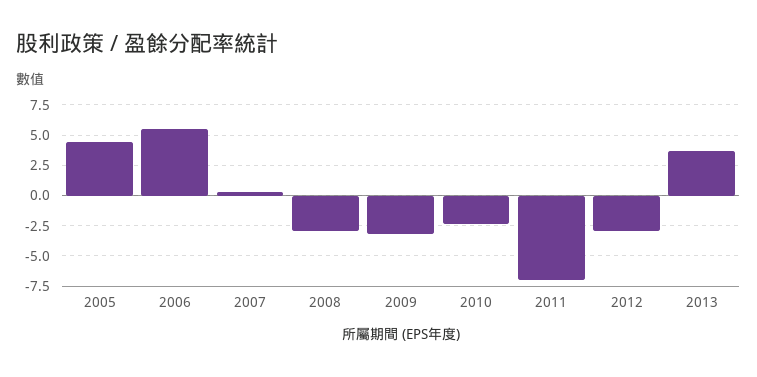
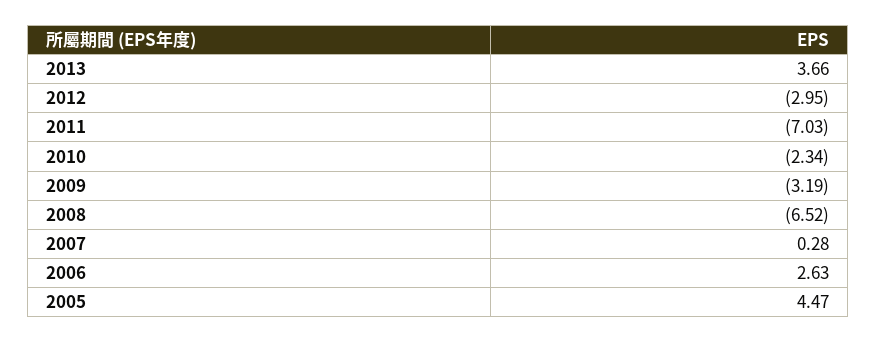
  {
    "2005": 4.47,
-   "2006": 5.5,
+   "2006": 2.63,
    "2007": 0.28,
-   "2008": -3,
+   "2008": -6.52,
    "2009": -3.19,
    "2010": -2.34,
    "2011": -7.03,
    "2012": -2.95,
    "2013": 3.66
  }

